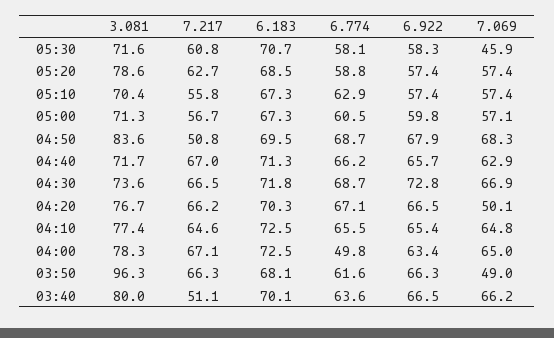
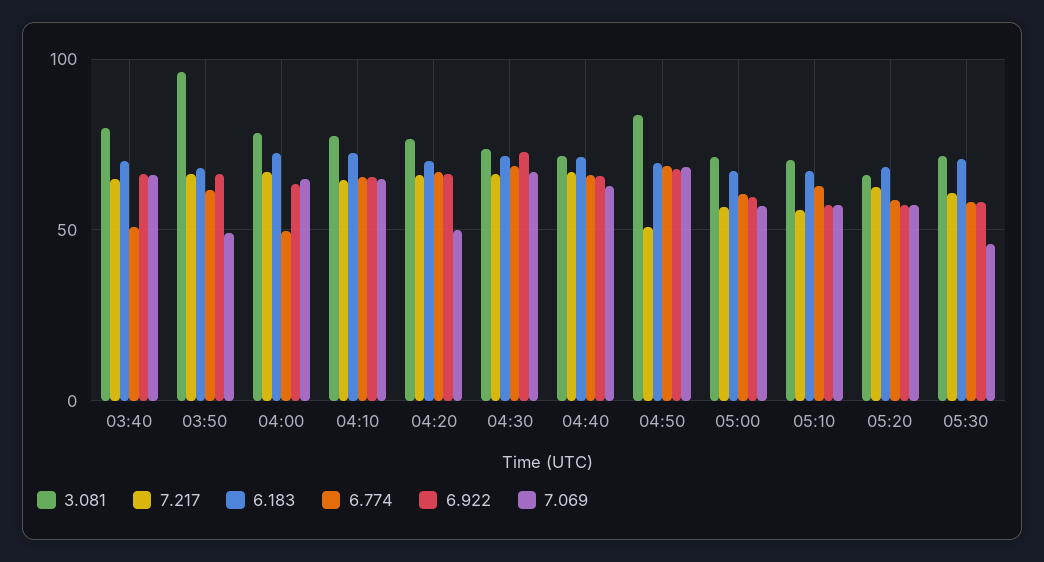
  {
    "3.081": {
      "05:30": 71.6,
-     "05:20": 78.6,
+     "05:20": 65,
      "05:10": 70.4,
      "05:00": 71.3,
      "04:50": 83.6,
      "04:40": 71.7,
      "04:30": 73.6,
      "04:20": 76.7,
      "04:10": 77.4,
      "04:00": 78.3,
      "03:50": 96.3,
      "03:40": 80
    },
    "7.217": {
      "05:30": 60.8,
      "05:20": 62.7,
      "05:10": 55.8,
      "05:00": 56.7,
      "04:50": 50.8,
      "04:40": 67,
      "04:30": 66.5,
      "04:20": 66.2,
      "04:10": 64.6,
      "04:00": 67.1,
      "03:50": 66.3,
-     "03:40": 51.1
+     "03:40": 65
    },
    "6.183": {
      "05:30": 70.7,
      "05:20": 68.5,
      "05:10": 67.3,
      "05:00": 67.3,
      "04:50": 69.5,
      "04:40": 71.3,
      "04:30": 71.8,
      "04:20": 70.3,
      "04:10": 72.5,
      "04:00": 72.5,
      "03:50": 68.1,
      "03:40": 70.1
    },
    "6.774": {
      "05:30": 58.1,
      "05:20": 58.8,
      "05:10": 62.9,
      "05:00": 60.5,
      "04:50": 68.7,
      "04:40": 66.2,
      "04:30": 68.7,
      "04:20": 67.1,
      "04:10": 65.5,
      "04:00": 49.8,
      "03:50": 61.6,
-     "03:40": 63.6
+     "03:40": 50
    },
    "6.922": {
      "05:30": 58.3,
      "05:20": 57.4,
      "05:10": 57.4,
      "05:00": 59.8,
      "04:50": 67.9,
      "04:40": 65.7,
      "04:30": 72.8,
      "04:20": 66.5,
      "04:10": 65.4,
      "04:00": 63.4,
      "03:50": 66.3,
      "03:40": 66.5
    },
    "7.069": {
      "05:30": 45.9,
      "05:20": 57.4,
      "05:10": 57.4,
      "05:00": 57.1,
      "04:50": 68.3,
      "04:40": 62.9,
      "04:30": 66.9,
      "04:20": 50.1,
      "04:10": 64.8,
      "04:00": 65,
      "03:50": 49,
      "03:40": 66.2
    }
  }

